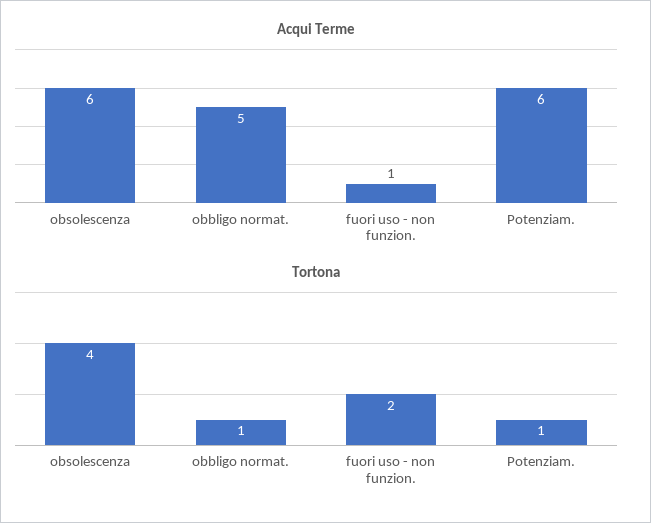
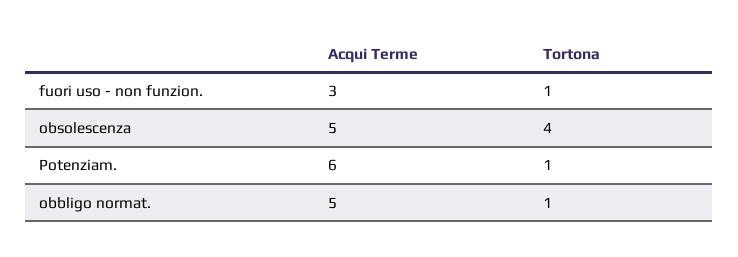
  {
    "Acqui Terme": {
-     "obsolescenza": 6,
+     "obsolescenza": 5,
      "obbligo normat.": 5,
-     "fuori uso - non funzion.": 1,
+     "fuori uso - non funzion.": 3,
      "Potenziam.": 6
    },
    "Tortona": {
      "obsolescenza": 4,
      "obbligo normat.": 1,
-     "fuori uso - non funzion.": 2,
+     "fuori uso - non funzion.": 1,
      "Potenziam.": 1
    }
  }

